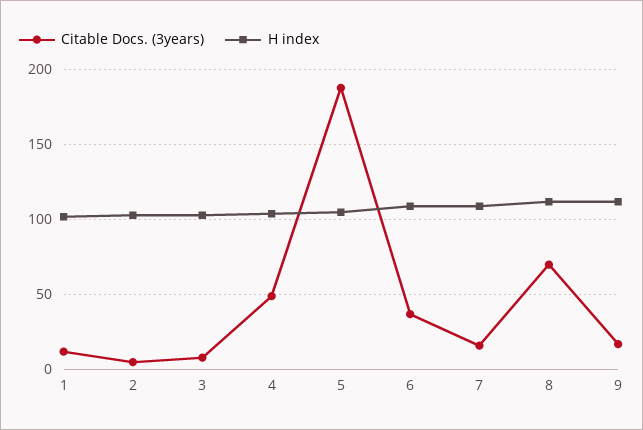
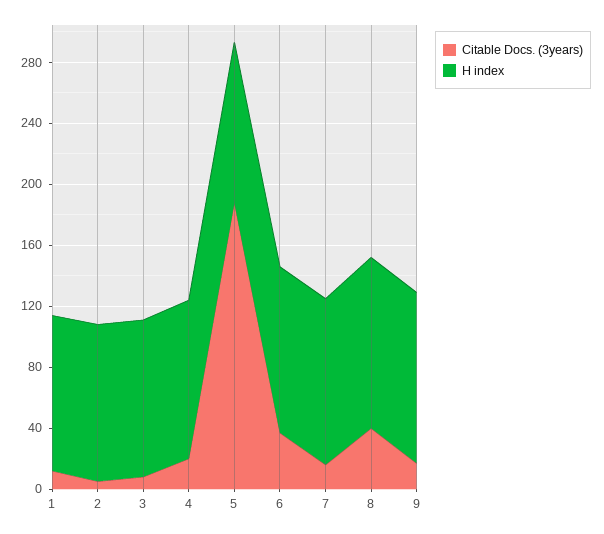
  {
    "Citable Docs. (3years)": {
      "1": 10,
      "2": 5,
      "3": 10,
-     "4": 50,
+     "4": 20,
      "5": 190,
      "6": 35,
      "7": 15,
-     "8": 70,
+     "8": 40,
      "9": 15
    },
    "H index": {
      "1": 100,
      "2": 105,
      "3": 105,
      "4": 105,
      "5": 105,
      "6": 110,
      "7": 110,
      "8": 110,
      "9": 110
    }
  }

